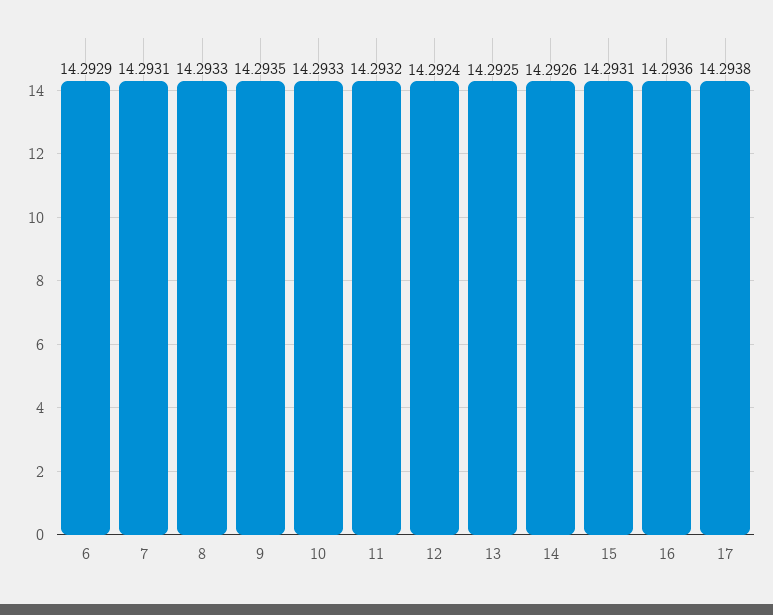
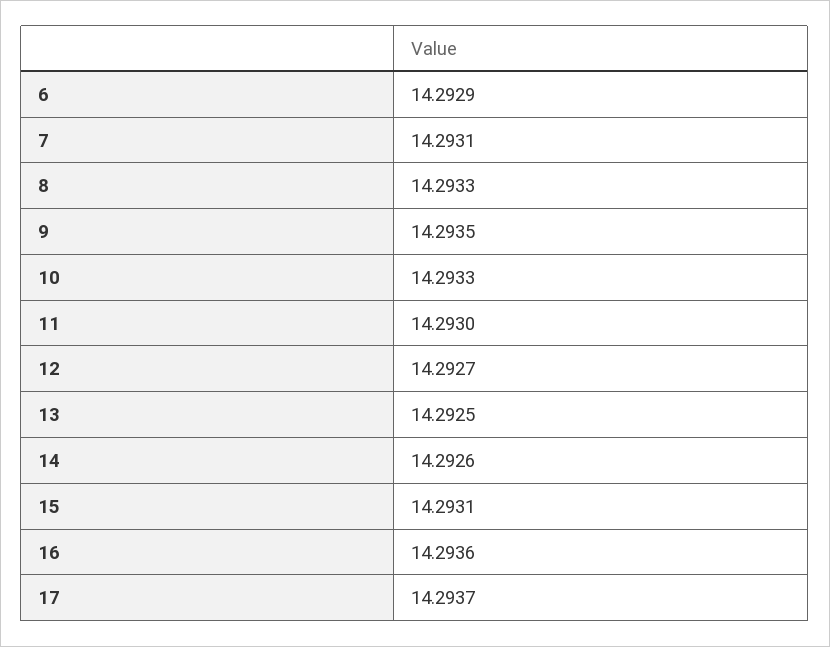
  {
    "6": 14.2929,
    "7": 14.2931,
    "8": 14.2933,
    "9": 14.2935,
    "10": 14.2933,
-   "11": 14.2932,
+   "11": 14.293,
-   "12": 14.2924,
+   "12": 14.2927,
    "13": 14.2925,
    "14": 14.2926,
    "15": 14.2931,
    "16": 14.2936,
-   "17": 14.2938
+   "17": 14.2937
  }

